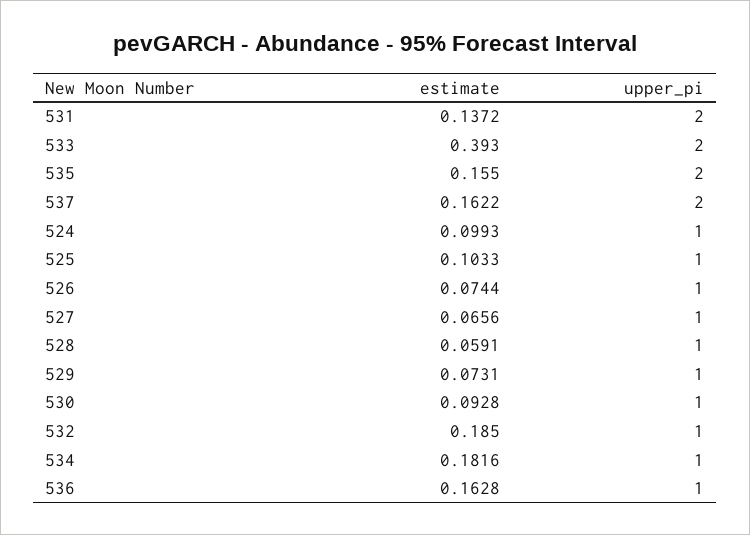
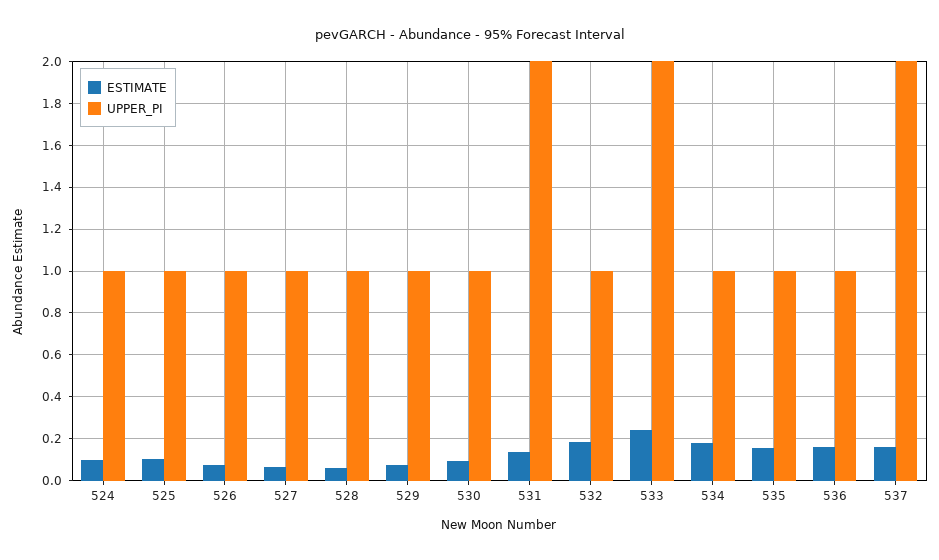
  {
    "estimate": {
      "531": 0.1372,
-     "533": 0.393,
+     "533": 0.25,
      "535": 0.155,
      "537": 0.1622,
      "524": 0.0993,
      "525": 0.1033,
      "526": 0.0744,
      "527": 0.0656,
      "528": 0.0591,
      "529": 0.0731,
      "530": 0.0928,
      "532": 0.185,
      "534": 0.1816,
      "536": 0.1628
    },
    "upper_pi": {
      "531": 2,
      "533": 2,
-     "535": 2,
+     "535": 1,
      "537": 2,
      "524": 1,
      "525": 1,
      "526": 1,
      "527": 1,
      "528": 1,
      "529": 1,
      "530": 1,
      "532": 1,
      "534": 1,
      "536": 1
    }
  }

